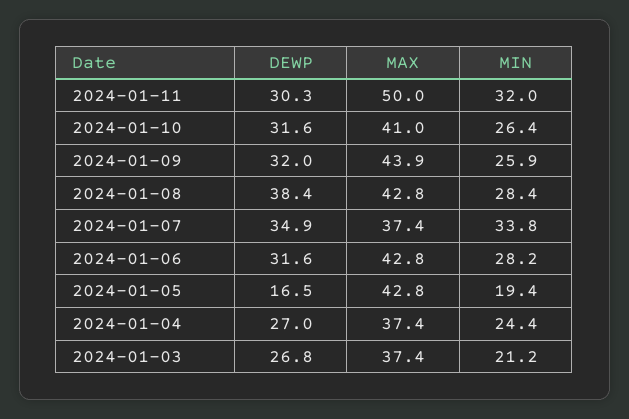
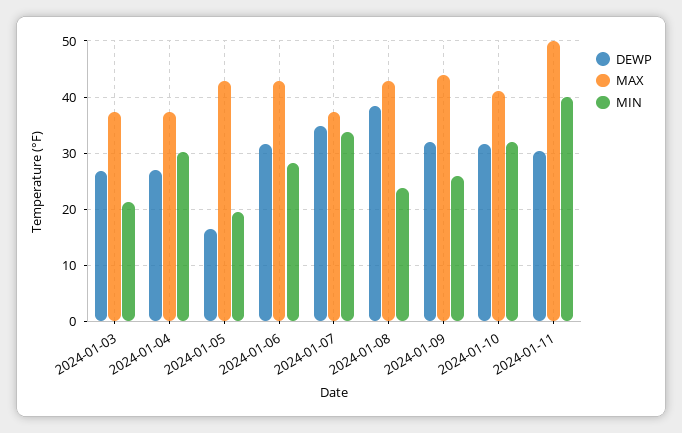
  {
    "DEWP": {
      "2024-01-11": 30.3,
      "2024-01-10": 31.6,
      "2024-01-09": 32,
      "2024-01-08": 38.4,
      "2024-01-07": 34.9,
      "2024-01-06": 31.6,
      "2024-01-05": 16.5,
      "2024-01-04": 27,
      "2024-01-03": 26.8
    },
    "MAX": {
      "2024-01-11": 50,
      "2024-01-10": 41,
      "2024-01-09": 43.9,
      "2024-01-08": 42.8,
      "2024-01-07": 37.4,
      "2024-01-06": 42.8,
      "2024-01-05": 42.8,
      "2024-01-04": 37.4,
      "2024-01-03": 37.4
    },
    "MIN": {
-     "2024-01-11": 32,
+     "2024-01-11": 40,
-     "2024-01-10": 26.4,
+     "2024-01-10": 32,
      "2024-01-09": 25.9,
-     "2024-01-08": 28.4,
+     "2024-01-08": 24,
      "2024-01-07": 33.8,
      "2024-01-06": 28.2,
      "2024-01-05": 19.4,
-     "2024-01-04": 24.4,
+     "2024-01-04": 30,
      "2024-01-03": 21.2
    }
  }

